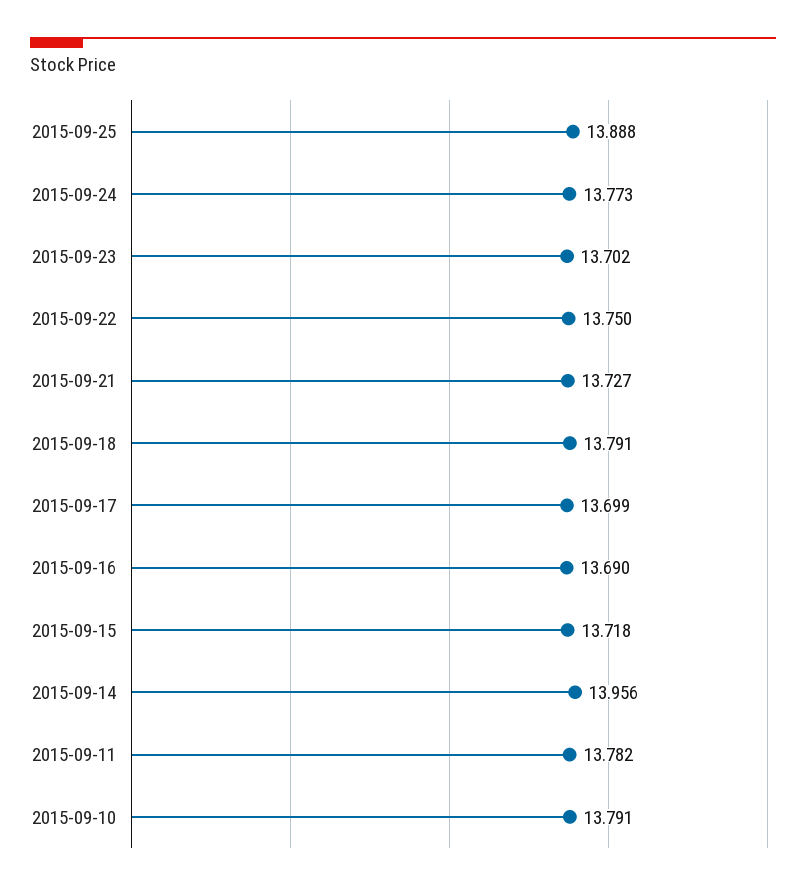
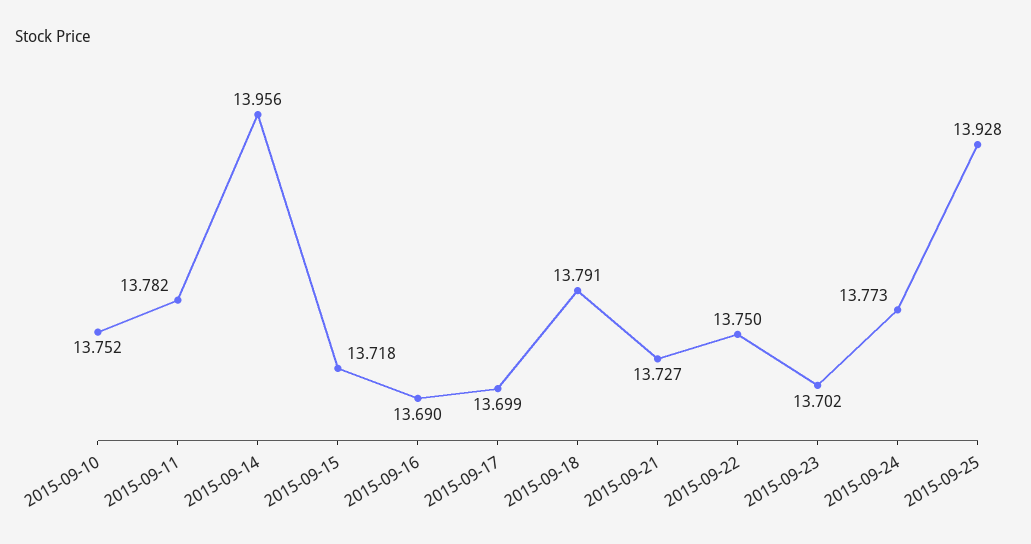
  {
-   "2015-09-25": 13.888,
+   "2015-09-25": 13.928,
    "2015-09-24": 13.773,
    "2015-09-23": 13.702,
    "2015-09-22": 13.75,
    "2015-09-21": 13.727,
    "2015-09-18": 13.791,
    "2015-09-17": 13.699,
    "2015-09-16": 13.69,
    "2015-09-15": 13.718,
    "2015-09-14": 13.956,
    "2015-09-11": 13.782,
-   "2015-09-10": 13.791
+   "2015-09-10": 13.752
  }

